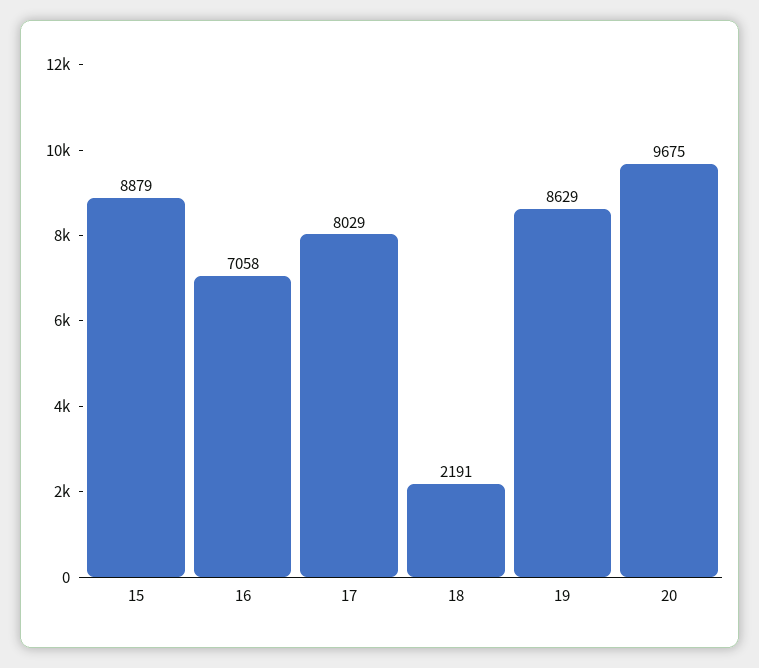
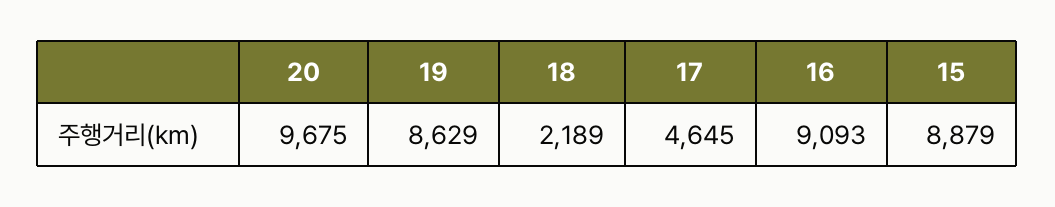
  {
    "15": 8879,
-   "16": 7058,
+   "16": 9093,
-   "17": 8029,
+   "17": 4645,
-   "18": 2191,
+   "18": 2189,
    "19": 8629,
    "20": 9675
  }

